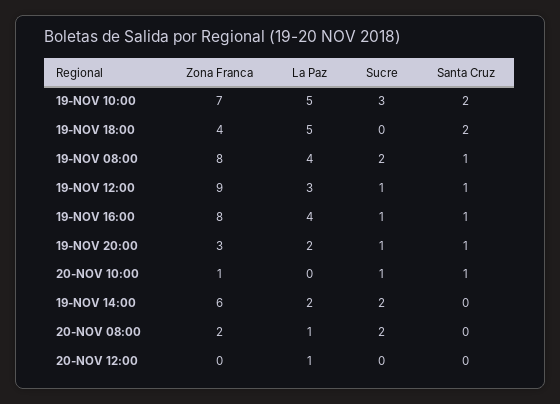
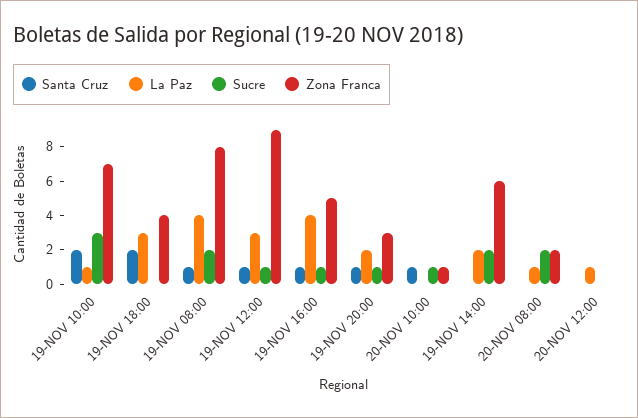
  {
    "Zona Franca": {
      "19-NOV 10:00": 7,
      "19-NOV 18:00": 4,
      "19-NOV 08:00": 8,
      "19-NOV 12:00": 9,
-     "19-NOV 16:00": 8,
+     "19-NOV 16:00": 5,
      "19-NOV 20:00": 3,
      "20-NOV 10:00": 1,
      "19-NOV 14:00": 6,
      "20-NOV 08:00": 2,
      "20-NOV 12:00": 0
    },
    "La Paz": {
-     "19-NOV 10:00": 5,
+     "19-NOV 10:00": 1,
-     "19-NOV 18:00": 5,
+     "19-NOV 18:00": 3,
      "19-NOV 08:00": 4,
      "19-NOV 12:00": 3,
      "19-NOV 16:00": 4,
      "19-NOV 20:00": 2,
      "20-NOV 10:00": 0,
      "19-NOV 14:00": 2,
      "20-NOV 08:00": 1,
      "20-NOV 12:00": 1
    },
    "Sucre": {
      "19-NOV 10:00": 3,
      "19-NOV 18:00": 0,
      "19-NOV 08:00": 2,
      "19-NOV 12:00": 1,
      "19-NOV 16:00": 1,
      "19-NOV 20:00": 1,
      "20-NOV 10:00": 1,
      "19-NOV 14:00": 2,
      "20-NOV 08:00": 2,
      "20-NOV 12:00": 0
    },
    "Santa Cruz": {
      "19-NOV 10:00": 2,
      "19-NOV 18:00": 2,
      "19-NOV 08:00": 1,
      "19-NOV 12:00": 1,
      "19-NOV 16:00": 1,
      "19-NOV 20:00": 1,
      "20-NOV 10:00": 1,
      "19-NOV 14:00": 0,
      "20-NOV 08:00": 0,
      "20-NOV 12:00": 0
    }
  }

